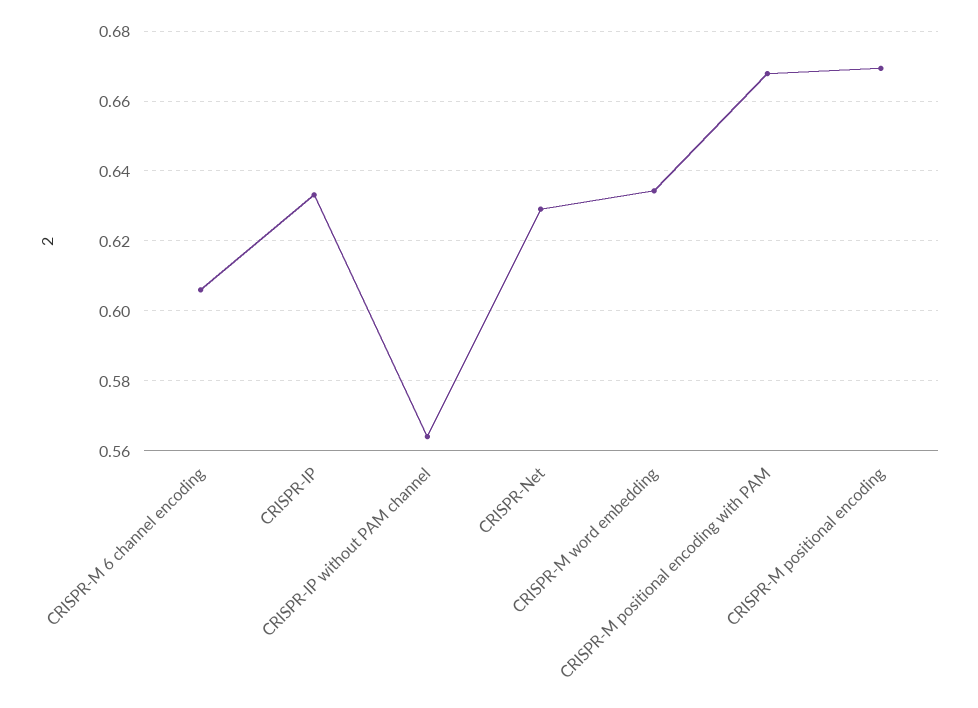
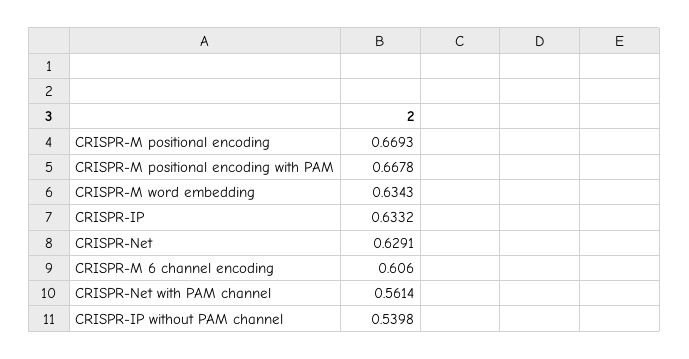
  {
    "CRISPR-M 6 channel encoding": 0.606,
    "CRISPR-IP": 0.6332,
-   "CRISPR-IP without PAM channel": 0.564,
+   "CRISPR-IP without PAM channel": 0.5398,
    "CRISPR-Net": 0.6291,
    "CRISPR-M word embedding": 0.6343,
    "CRISPR-M positional encoding with PAM": 0.6678,
-   "CRISPR-M positional encoding": 0.6693
+   "CRISPR-M positional encoding": 0.6693,
+   "CRISPR-Net with PAM channel": 0.5614
  }

